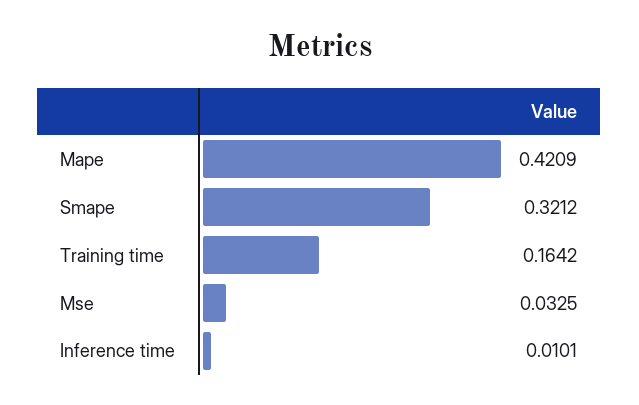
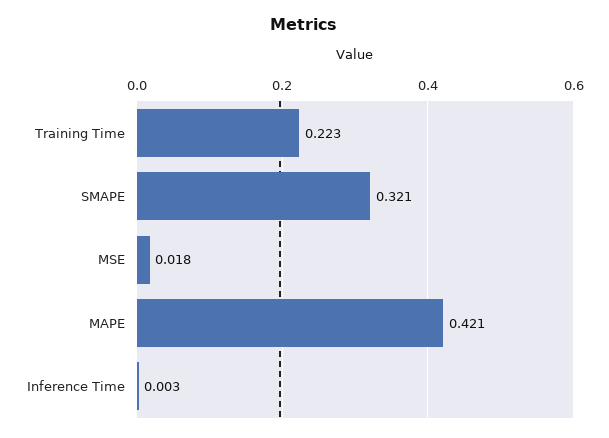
  {
    "Mape": 0.4209,
    "Smape": 0.3212,
-   "Training time": 0.1642,
+   "Training time": 0.223,
-   "Mse": 0.0325,
+   "Mse": 0.018,
-   "Inference time": 0.0101
+   "Inference time": 0.003
  }

